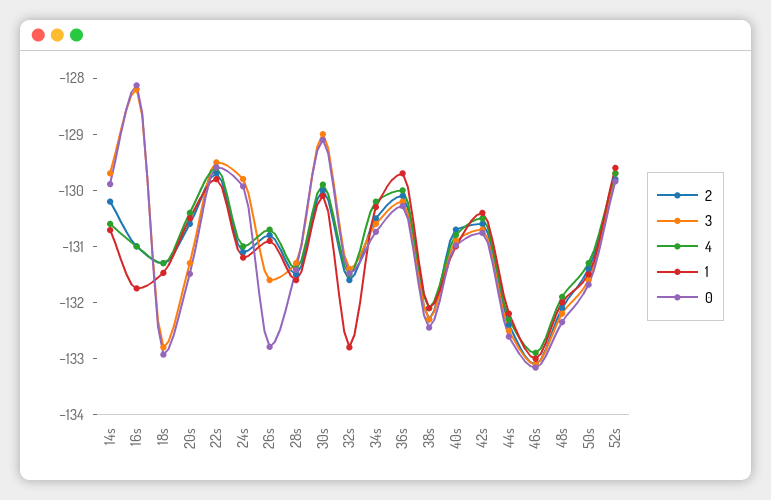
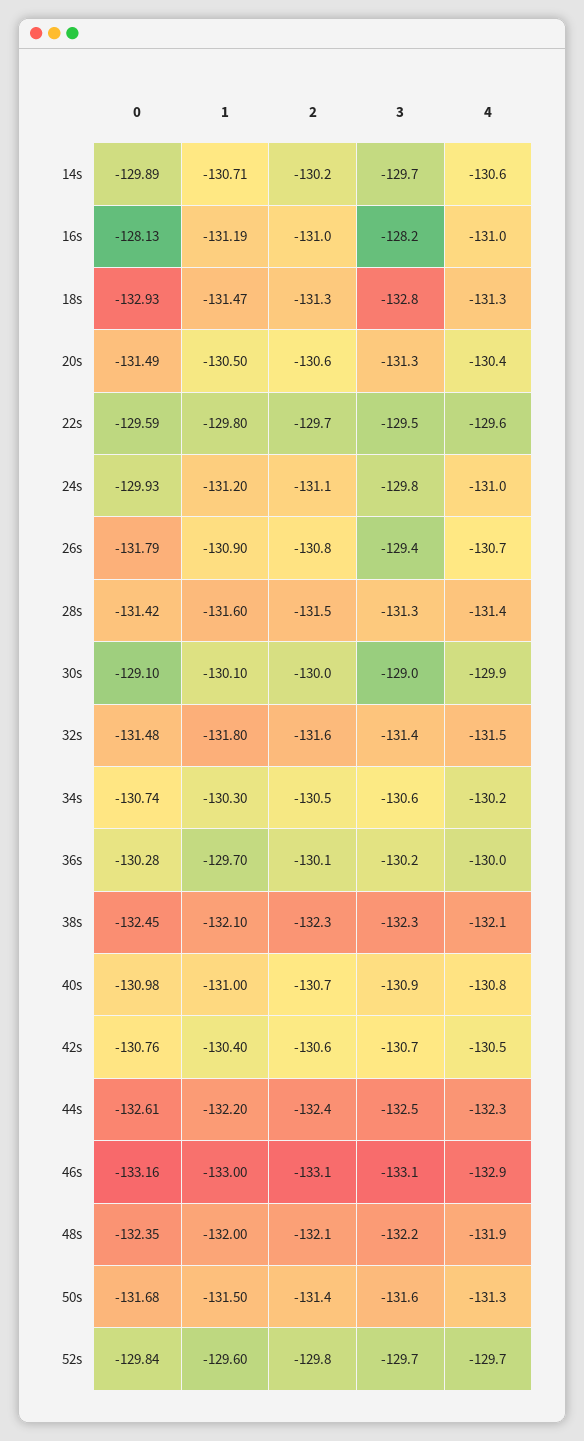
  {
    "2": {
      "14s": -130.2,
      "16s": -131,
      "18s": -131.3,
      "20s": -130.6,
      "22s": -129.7,
      "24s": -131.1,
      "26s": -130.8,
      "28s": -131.5,
      "30s": -130,
      "32s": -131.6,
      "34s": -130.5,
      "36s": -130.1,
      "38s": -132.3,
      "40s": -130.7,
      "42s": -130.6,
      "44s": -132.4,
      "46s": -133.1,
      "48s": -132.1,
      "50s": -131.4,
      "52s": -129.8
    },
    "3": {
      "14s": -129.7,
      "16s": -128.2,
      "18s": -132.8,
      "20s": -131.3,
      "22s": -129.5,
      "24s": -129.8,
-     "26s": -131.6,
+     "26s": -129.4,
      "28s": -131.3,
      "30s": -129,
      "32s": -131.4,
      "34s": -130.6,
      "36s": -130.2,
      "38s": -132.3,
      "40s": -130.9,
      "42s": -130.7,
      "44s": -132.5,
      "46s": -133.1,
      "48s": -132.2,
      "50s": -131.6,
      "52s": -129.7
    },
    "4": {
      "14s": -130.6,
      "16s": -131,
      "18s": -131.3,
      "20s": -130.4,
      "22s": -129.6,
      "24s": -131,
      "26s": -130.7,
      "28s": -131.4,
      "30s": -129.9,
      "32s": -131.5,
      "34s": -130.2,
      "36s": -130,
      "38s": -132.1,
      "40s": -130.8,
      "42s": -130.5,
      "44s": -132.3,
      "46s": -132.9,
      "48s": -131.9,
      "50s": -131.3,
      "52s": -129.7
    },
    "1": {
      "14s": -130.71,
-     "16s": -131.8,
+     "16s": -131.19,
      "18s": -131.47,
      "20s": -130.5,
      "22s": -129.8,
      "24s": -131.2,
      "26s": -130.9,
      "28s": -131.6,
      "30s": -130.1,
-     "32s": -132.8,
+     "32s": -131.8,
      "34s": -130.3,
      "36s": -129.7,
      "38s": -132.1,
      "40s": -131,
      "42s": -130.4,
      "44s": -132.2,
      "46s": -133,
      "48s": -132,
      "50s": -131.5,
      "52s": -129.6
    },
    "0": {
      "14s": -129.89,
      "16s": -128.13,
      "18s": -132.93,
      "20s": -131.49,
      "22s": -129.59,
      "24s": -129.93,
-     "26s": -132.8,
+     "26s": -131.79,
      "28s": -131.42,
      "30s": -129.1,
      "32s": -131.48,
      "34s": -130.74,
      "36s": -130.28,
      "38s": -132.45,
      "40s": -130.98,
      "42s": -130.76,
      "44s": -132.61,
      "46s": -133.16,
      "48s": -132.35,
      "50s": -131.68,
      "52s": -129.84
    }
  }

